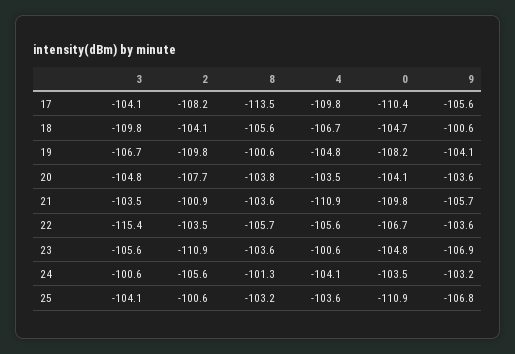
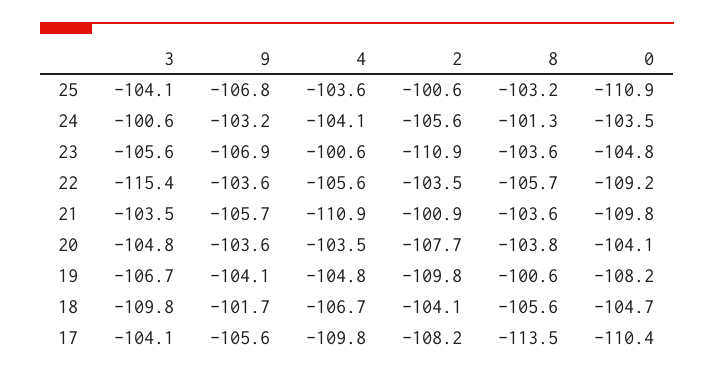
  {
    "3": {
      "17": -104.1,
      "18": -109.8,
      "19": -106.7,
      "20": -104.8,
      "21": -103.5,
      "22": -115.4,
      "23": -105.6,
      "24": -100.6,
      "25": -104.1
    },
    "2": {
      "17": -108.2,
      "18": -104.1,
      "19": -109.8,
      "20": -107.7,
      "21": -100.9,
      "22": -103.5,
      "23": -110.9,
      "24": -105.6,
      "25": -100.6
    },
    "8": {
      "17": -113.5,
      "18": -105.6,
      "19": -100.6,
      "20": -103.8,
      "21": -103.6,
      "22": -105.7,
      "23": -103.6,
      "24": -101.3,
      "25": -103.2
    },
    "4": {
      "17": -109.8,
      "18": -106.7,
      "19": -104.8,
      "20": -103.5,
      "21": -110.9,
      "22": -105.6,
      "23": -100.6,
      "24": -104.1,
      "25": -103.6
    },
    "0": {
      "17": -110.4,
      "18": -104.7,
      "19": -108.2,
      "20": -104.1,
      "21": -109.8,
-     "22": -106.7,
+     "22": -109.2,
      "23": -104.8,
      "24": -103.5,
      "25": -110.9
    },
    "9": {
      "17": -105.6,
-     "18": -100.6,
+     "18": -101.7,
      "19": -104.1,
      "20": -103.6,
      "21": -105.7,
      "22": -103.6,
      "23": -106.9,
      "24": -103.2,
      "25": -106.8
    }
  }

